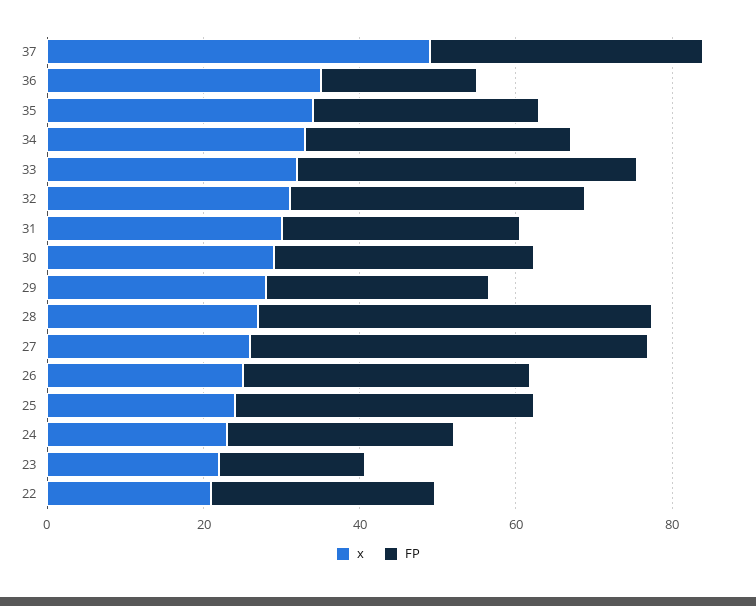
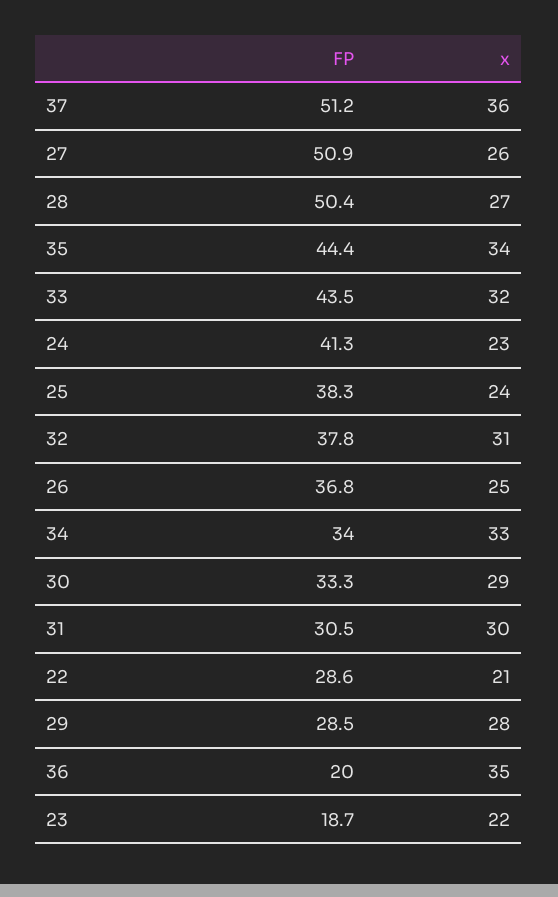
  {
    "x": {
-     "37": 50,
+     "37": 36,
      "36": 35,
      "35": 34,
      "34": 33,
      "33": 32,
      "32": 31,
      "31": 30,
      "30": 29,
      "29": 28,
      "28": 27,
      "27": 26,
      "26": 25,
      "25": 24,
      "24": 23,
      "23": 22,
      "22": 21
    },
    "FP": {
-     "37": 35,
+     "37": 51.2,
      "36": 20,
-     "35": 30,
+     "35": 44.4,
      "34": 34,
      "33": 43.5,
      "32": 37.8,
      "31": 30.5,
      "30": 33.3,
      "29": 28.5,
      "28": 50.4,
      "27": 50.9,
      "26": 36.8,
      "25": 38.3,
-     "24": 30,
+     "24": 41.3,
      "23": 18.7,
      "22": 28.6
    }
  }

